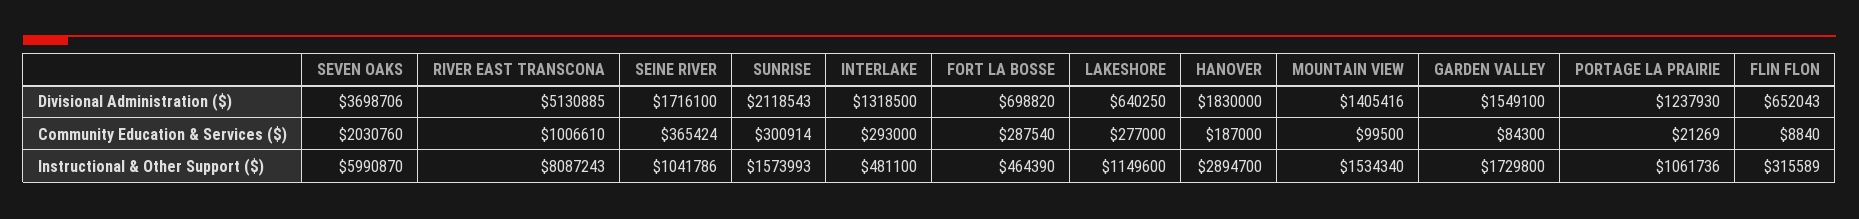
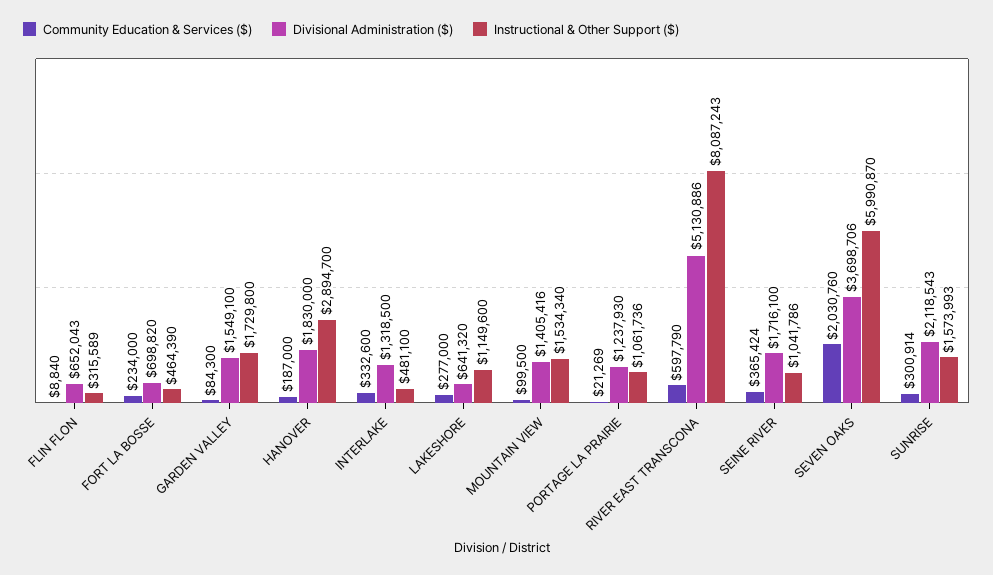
  {
    "Divisional Administration ($)": {
      "SEVEN OAKS": 3698706,
-     "RIVER EAST TRANSCONA": 5130885,
+     "RIVER EAST TRANSCONA": 5130886,
      "SEINE RIVER": 1716100,
      "SUNRISE": 2118543,
      "INTERLAKE": 1318500,
      "FORT LA BOSSE": 698820,
-     "LAKESHORE": 640250,
+     "LAKESHORE": 641320,
      "HANOVER": 1830000,
      "MOUNTAIN VIEW": 1405416,
      "GARDEN VALLEY": 1549100,
      "PORTAGE LA PRAIRIE": 1237930,
      "FLIN FLON": 652043
    },
    "Community Education & Services ($)": {
      "SEVEN OAKS": 2030760,
-     "RIVER EAST TRANSCONA": 1006610,
+     "RIVER EAST TRANSCONA": 597790,
      "SEINE RIVER": 365424,
      "SUNRISE": 300914,
-     "INTERLAKE": 293000,
+     "INTERLAKE": 332600,
-     "FORT LA BOSSE": 287540,
+     "FORT LA BOSSE": 234000,
      "LAKESHORE": 277000,
      "HANOVER": 187000,
      "MOUNTAIN VIEW": 99500,
      "GARDEN VALLEY": 84300,
      "PORTAGE LA PRAIRIE": 21269,
      "FLIN FLON": 8840
    },
    "Instructional & Other Support ($)": {
      "SEVEN OAKS": 5990870,
      "RIVER EAST TRANSCONA": 8087243,
      "SEINE RIVER": 1041786,
      "SUNRISE": 1573993,
      "INTERLAKE": 481100,
      "FORT LA BOSSE": 464390,
      "LAKESHORE": 1149600,
      "HANOVER": 2894700,
      "MOUNTAIN VIEW": 1534340,
      "GARDEN VALLEY": 1729800,
      "PORTAGE LA PRAIRIE": 1061736,
      "FLIN FLON": 315589
    }
  }

